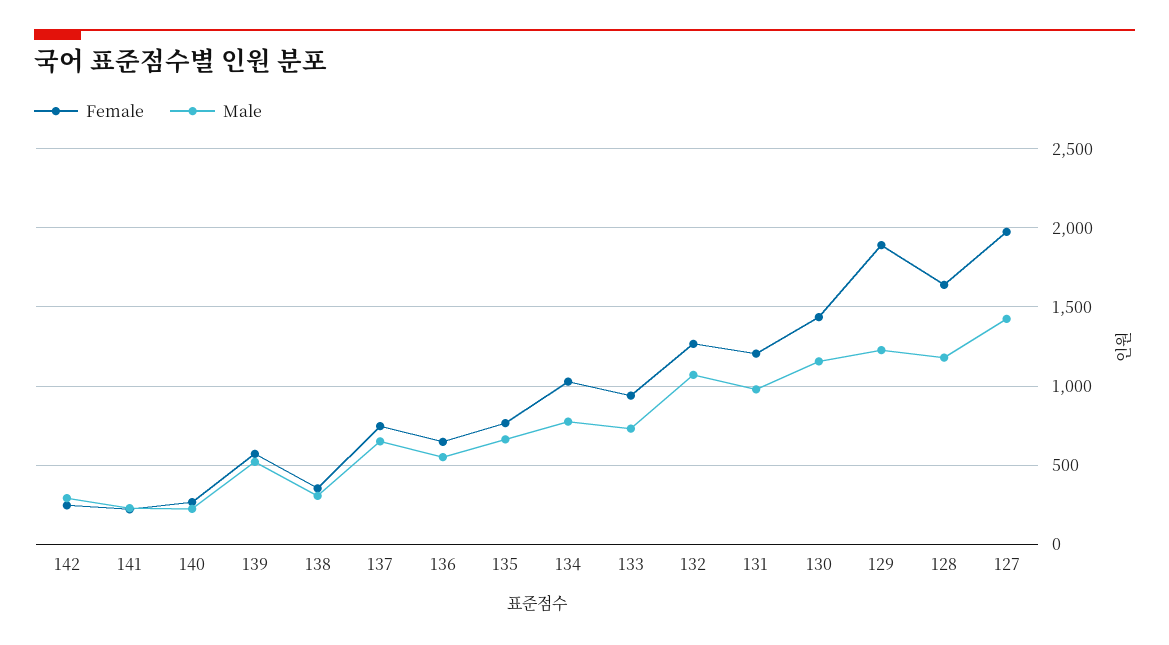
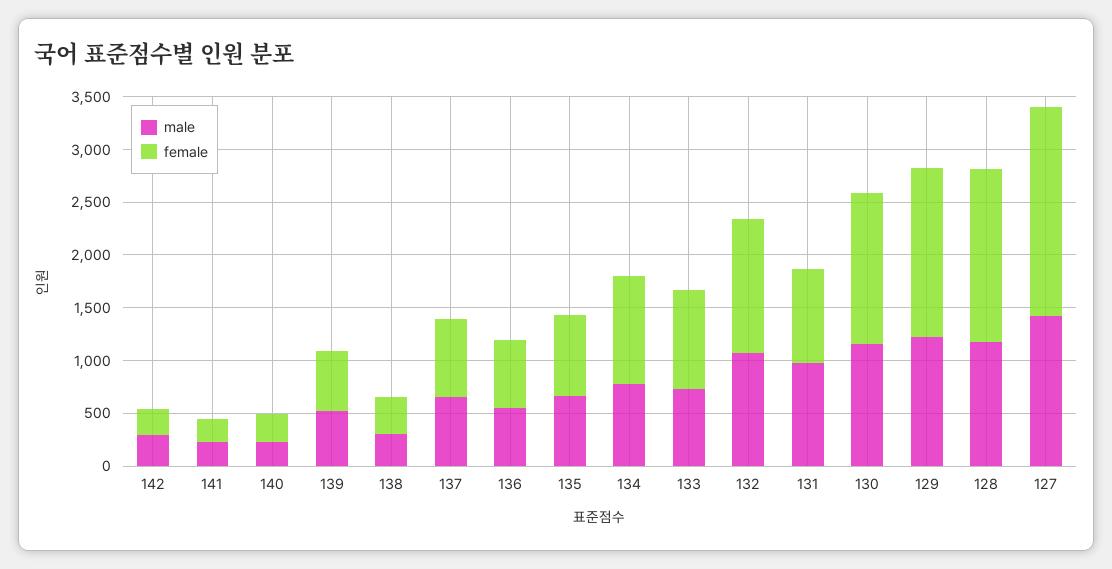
  {
    "Female": {
      "142": 250,
      "141": 200,
      "140": 250,
      "139": 550,
      "138": 350,
      "137": 750,
      "136": 650,
      "135": 750,
      "134": 1050,
      "133": 950,
      "132": 1250,
-     "131": 1200,
+     "131": 900,
      "130": 1450,
-     "129": 1900,
+     "129": 1600,
      "128": 1650,
      "127": 1950
    },
    "Male": {
      "142": 300,
      "141": 250,
      "140": 200,
      "139": 500,
      "138": 300,
      "137": 650,
      "136": 550,
      "135": 650,
      "134": 800,
      "133": 750,
      "132": 1050,
      "131": 1000,
      "130": 1150,
      "129": 1250,
      "128": 1200,
      "127": 1450
    }
  }

